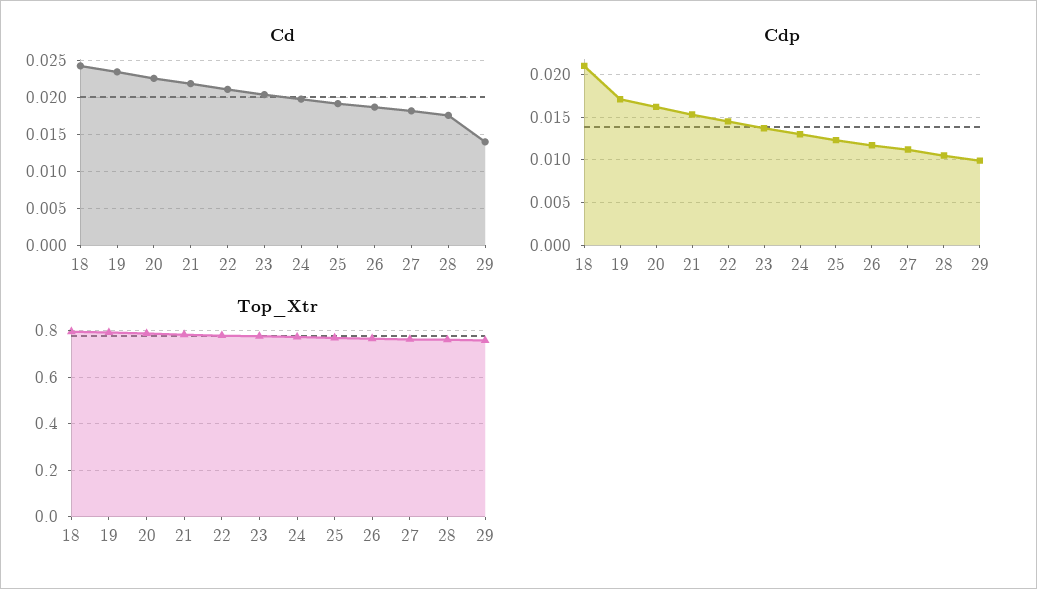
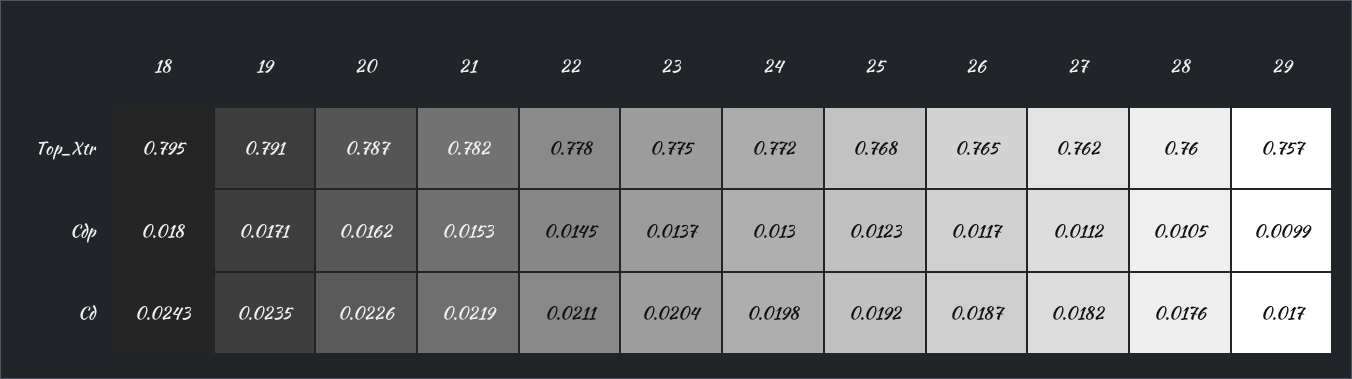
  {
    "Cd": {
      "18": 0.0243,
      "19": 0.0235,
      "20": 0.0226,
      "21": 0.0219,
      "22": 0.0211,
      "23": 0.0204,
      "24": 0.0198,
      "25": 0.0192,
      "26": 0.0187,
      "27": 0.0182,
      "28": 0.0176,
-     "29": 0.014
+     "29": 0.017
    },
    "Cdp": {
-     "18": 0.021,
+     "18": 0.018,
      "19": 0.0171,
      "20": 0.0162,
      "21": 0.0153,
      "22": 0.0145,
      "23": 0.0137,
      "24": 0.013,
      "25": 0.0123,
      "26": 0.0117,
      "27": 0.0112,
      "28": 0.0105,
      "29": 0.0099
    },
    "Top_Xtr": {
      "18": 0.795,
      "19": 0.791,
      "20": 0.787,
      "21": 0.782,
      "22": 0.778,
      "23": 0.775,
      "24": 0.772,
      "25": 0.768,
      "26": 0.765,
      "27": 0.762,
      "28": 0.76,
      "29": 0.757
    }
  }

